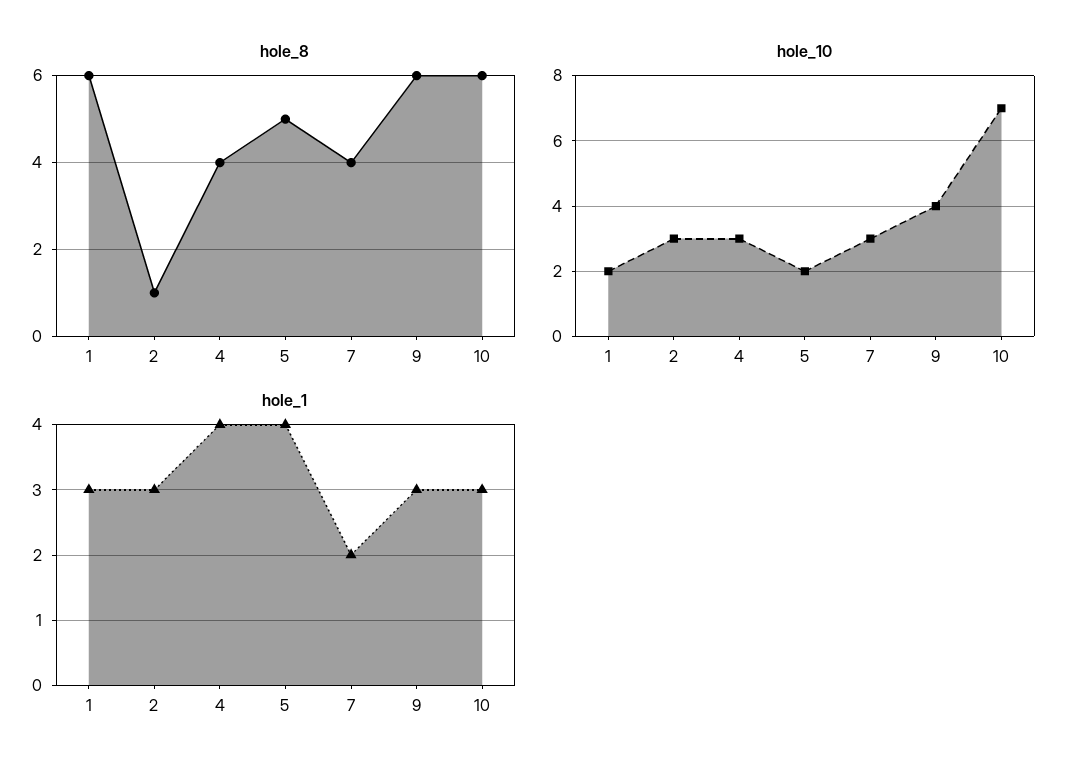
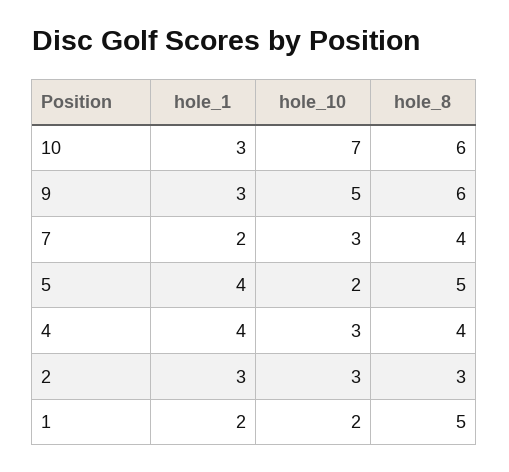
  {
    "hole_8": {
-     "1": 6,
+     "1": 5,
-     "2": 1,
+     "2": 3,
      "4": 4,
      "5": 5,
      "7": 4,
      "9": 6,
      "10": 6
    },
    "hole_10": {
      "1": 2,
      "2": 3,
      "4": 3,
      "5": 2,
      "7": 3,
-     "9": 4,
+     "9": 5,
      "10": 7
    },
    "hole_1": {
-     "1": 3,
+     "1": 2,
      "2": 3,
      "4": 4,
      "5": 4,
      "7": 2,
      "9": 3,
      "10": 3
    }
  }

